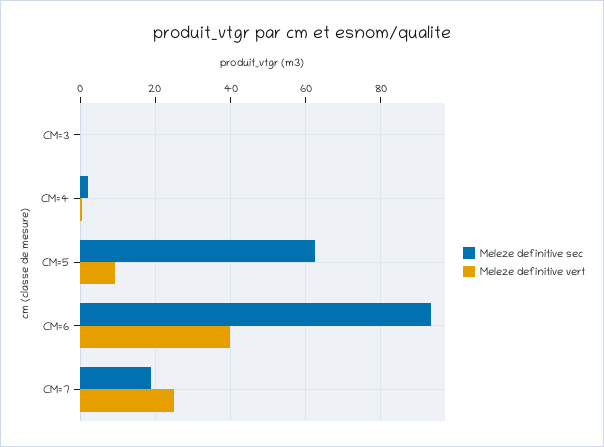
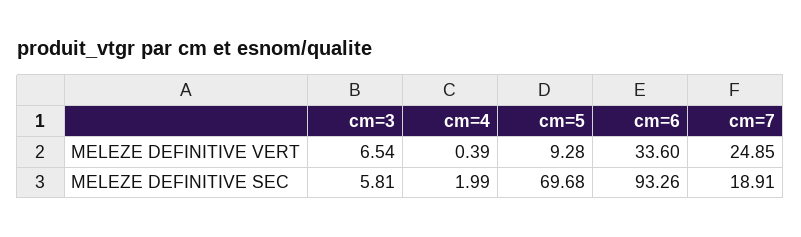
  {
    "Meleze definitive sec": {
-     "CM=3": 0,
+     "CM=3": 5.81,
      "CM=4": 1.99,
-     "CM=5": 62,
+     "CM=5": 69.68,
      "CM=6": 93.26,
      "CM=7": 18.91
    },
    "Meleze definitive vert": {
-     "CM=3": 0,
+     "CM=3": 6.54,
      "CM=4": 0.39,
      "CM=5": 9.28,
-     "CM=6": 40,
+     "CM=6": 33.6,
      "CM=7": 24.85
    }
  }

